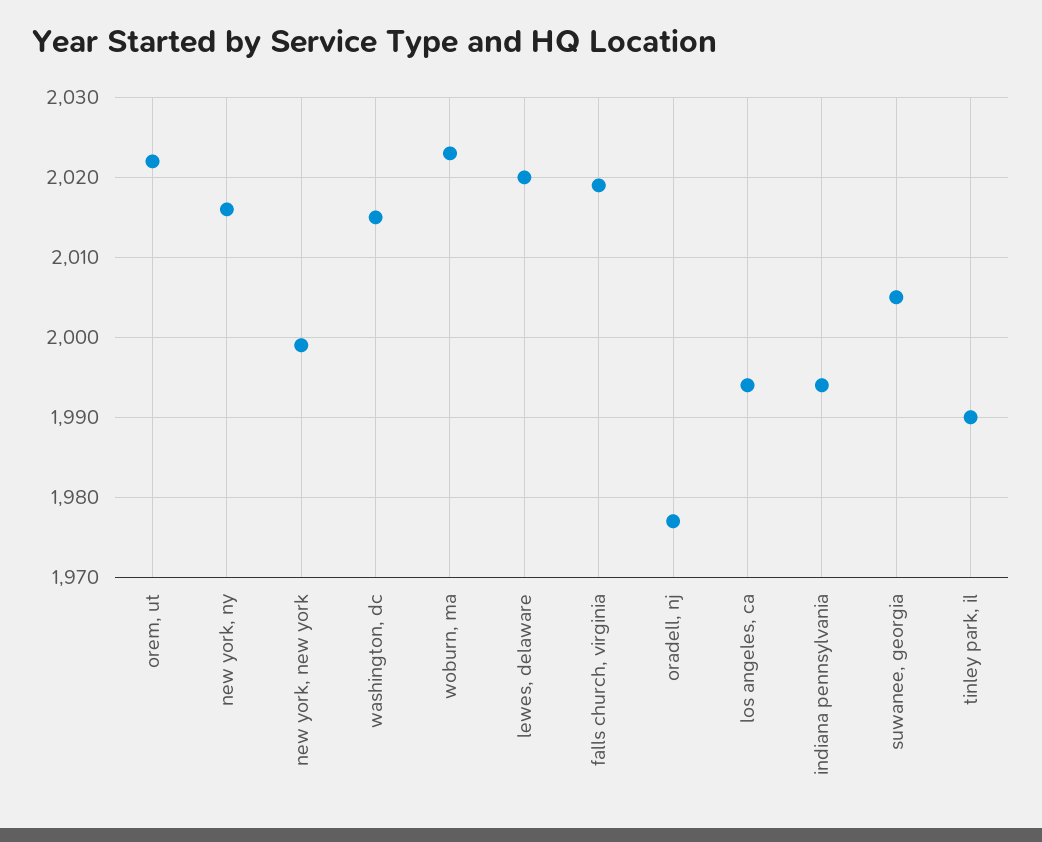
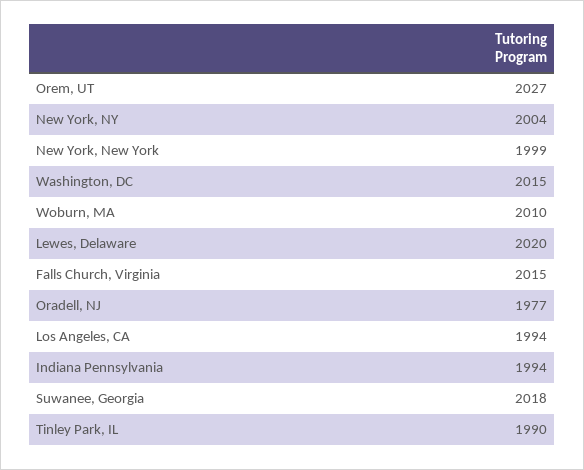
  {
-   "orem, ut": 2022,
+   "orem, ut": 2027,
-   "new york, ny": 2016,
+   "new york, ny": 2004,
    "new york, new york": 1999,
    "washington, dc": 2015,
-   "woburn, ma": 2023,
+   "woburn, ma": 2010,
    "lewes, delaware": 2020,
-   "falls church, virginia": 2019,
+   "falls church, virginia": 2015,
    "oradell, nj": 1977,
    "los angeles, ca": 1994,
    "indiana pennsylvania": 1994,
-   "suwanee, georgia": 2005,
+   "suwanee, georgia": 2018,
    "tinley park, il": 1990
  }

